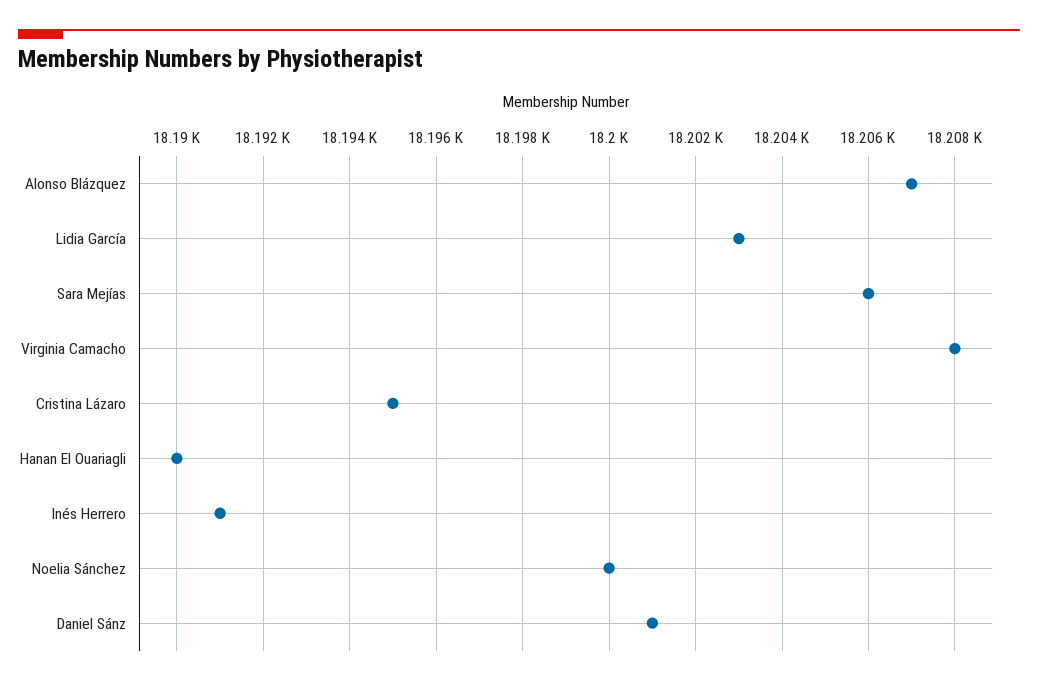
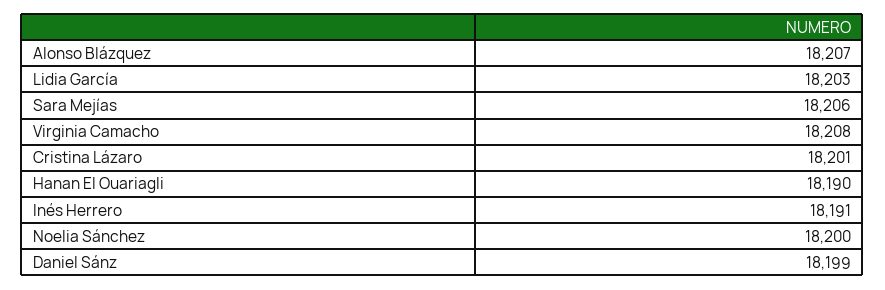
  {
    "Alonso Blázquez": 18207,
    "Lidia García": 18203,
    "Sara Mejías": 18206,
    "Virginia Camacho": 18208,
-   "Cristina Lázaro": 18195,
+   "Cristina Lázaro": 18201,
    "Hanan El Ouariagli": 18190,
    "Inés Herrero": 18191,
    "Noelia Sánchez": 18200,
-   "Daniel Sánz": 18201
+   "Daniel Sánz": 18199
  }

